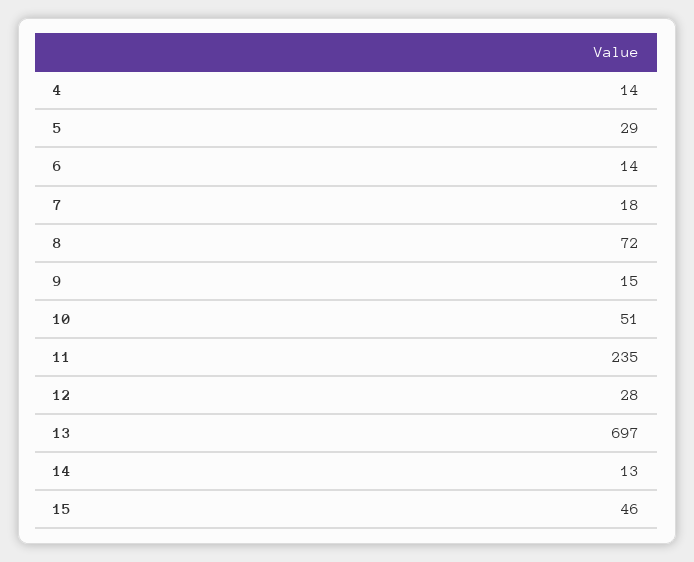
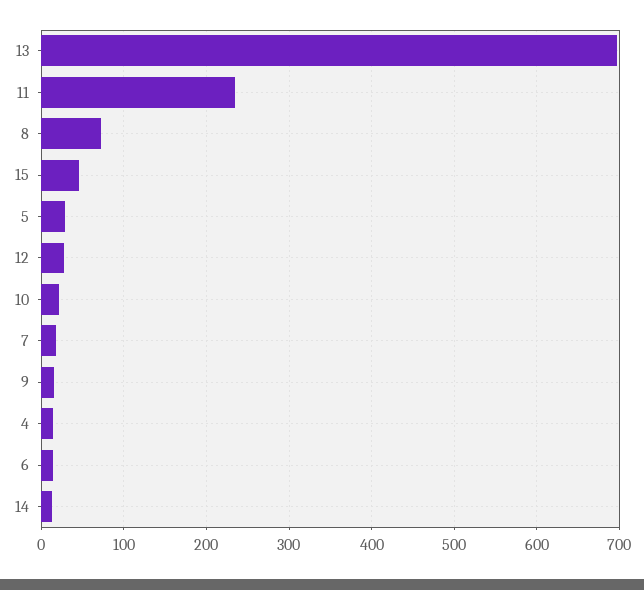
  {
    "4": 14,
    "5": 29,
    "6": 14,
    "7": 18,
    "8": 72,
    "9": 15,
-   "10": 51,
+   "10": 20,
    "11": 235,
    "12": 28,
    "13": 697,
    "14": 13,
    "15": 46
  }

